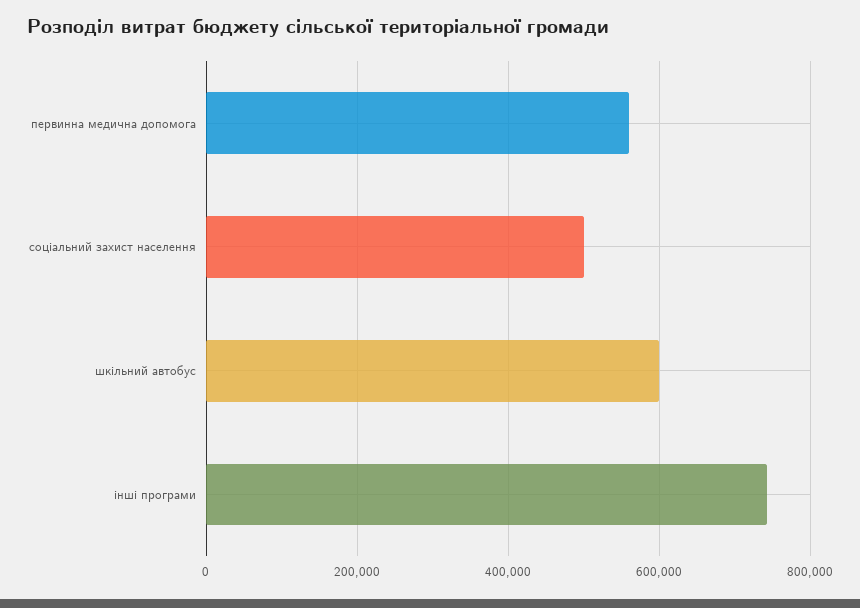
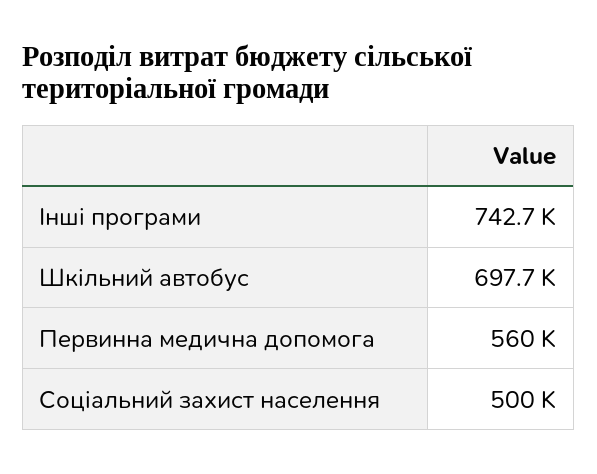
  {
    "первинна медична допомога": 560000,
    "соціальний захист населення": 500000,
-   "шкільний автобус": 600000,
+   "шкільний автобус": 697700,
    "інші програми": 742700
  }

